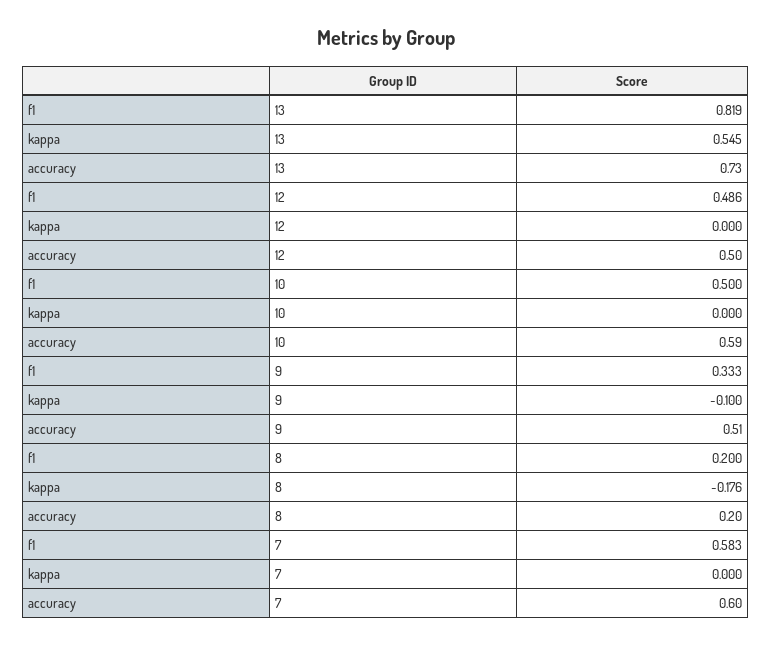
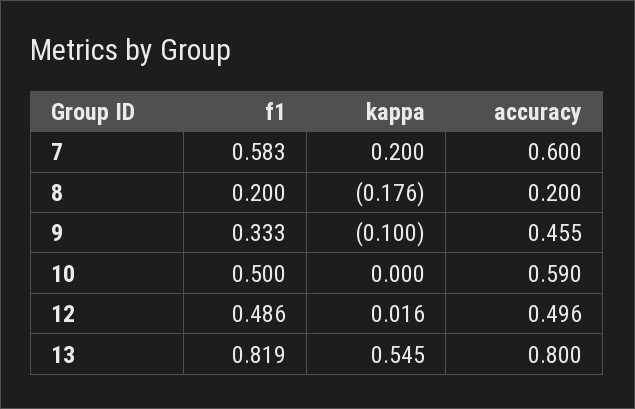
  {
    "f1": {
      "13": 0.819,
      "12": 0.486,
      "10": 0.5,
      "9": 0.333,
      "8": 0.2,
      "7": 0.583
    },
    "kappa": {
      "13": 0.545,
-     "12": 0,
+     "12": 0.016,
      "10": 0,
      "9": -0.1,
      "8": -0.176,
-     "7": 0
+     "7": 0.2
    },
    "accuracy": {
-     "13": 0.73,
+     "13": 0.8,
-     "12": 0.5,
+     "12": 0.496,
      "10": 0.59,
-     "9": 0.51,
+     "9": 0.455,
      "8": 0.2,
      "7": 0.6
    }
  }

